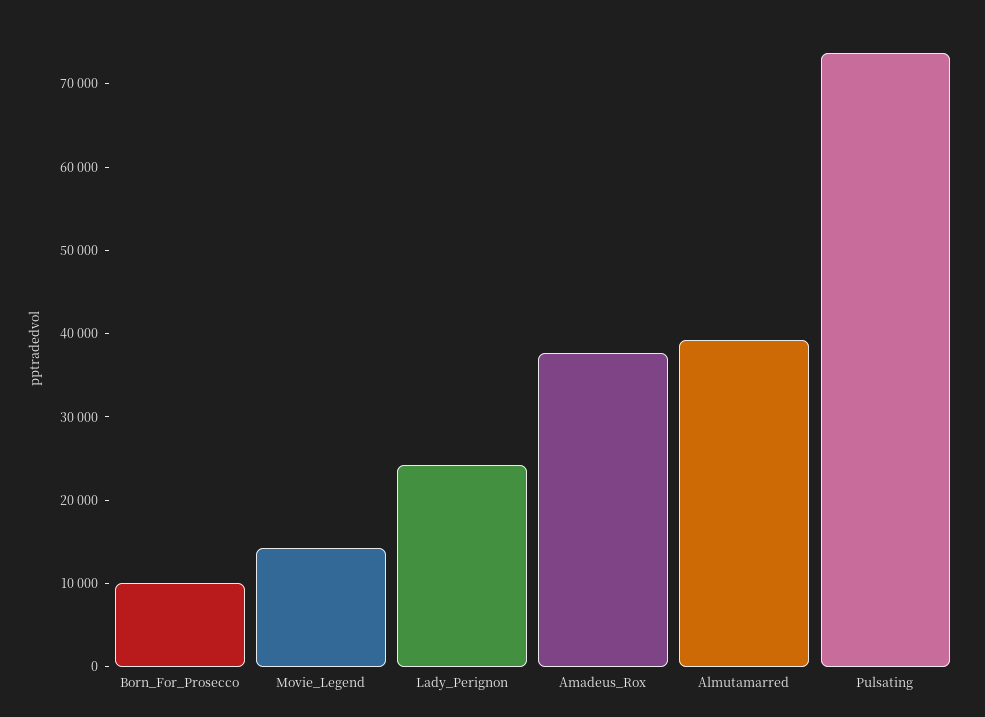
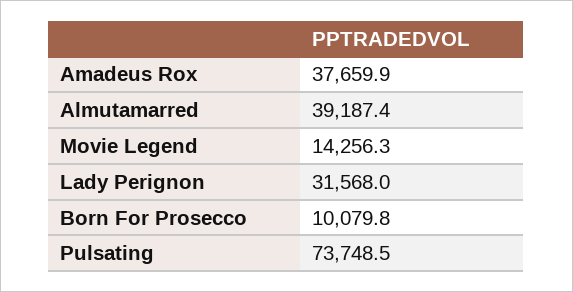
  {
    "Born_For_Prosecco": 10079.8,
    "Movie_Legend": 14256.3,
-   "Lady_Perignon": 24000,
+   "Lady_Perignon": 31568,
    "Amadeus_Rox": 37659.9,
    "Almutamarred": 39187.4,
    "Pulsating": 73748.5
  }

